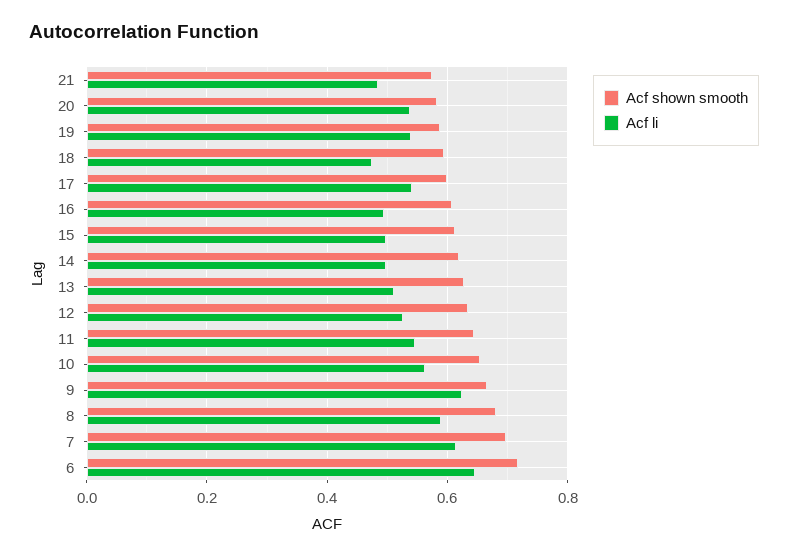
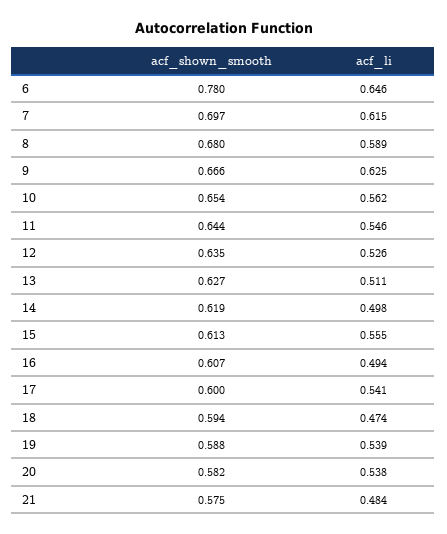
  {
    "Acf shown smooth": {
      "21": 0.575,
      "20": 0.582,
      "19": 0.588,
      "18": 0.594,
      "17": 0.6,
      "16": 0.607,
      "15": 0.613,
      "14": 0.619,
      "13": 0.627,
      "12": 0.635,
      "11": 0.644,
      "10": 0.654,
      "9": 0.666,
      "8": 0.68,
      "7": 0.697,
-     "6": 0.72
+     "6": 0.78
    },
    "Acf li": {
      "21": 0.484,
      "20": 0.538,
      "19": 0.539,
      "18": 0.474,
      "17": 0.541,
      "16": 0.494,
-     "15": 0.5,
+     "15": 0.555,
      "14": 0.498,
      "13": 0.511,
      "12": 0.526,
      "11": 0.546,
      "10": 0.562,
      "9": 0.625,
      "8": 0.589,
      "7": 0.615,
      "6": 0.646
    }
  }

